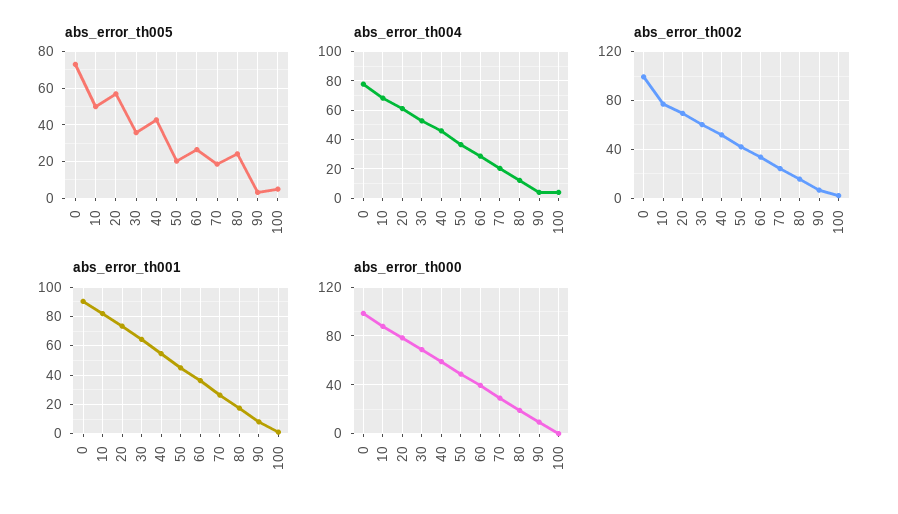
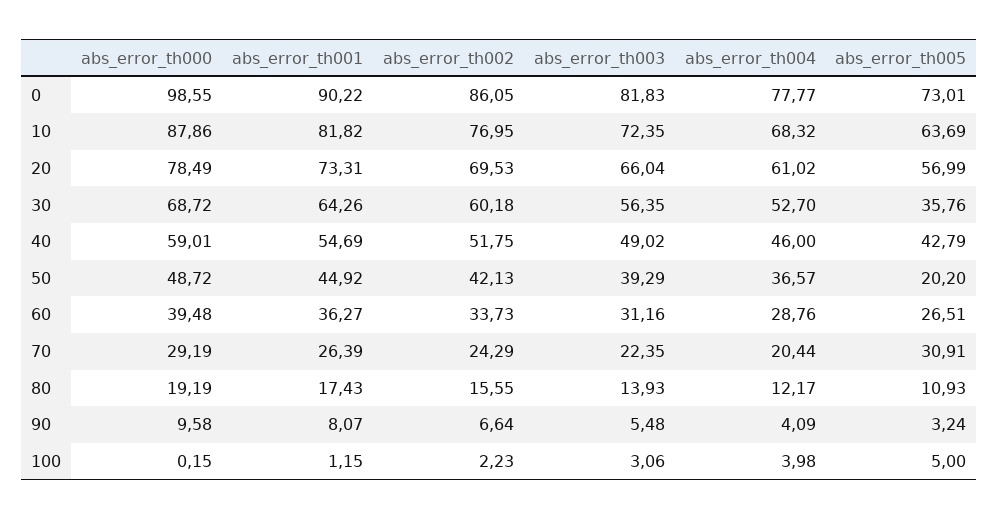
  {
    "abs_error_th005": {
      "0": 73.01,
-     "10": 50,
+     "10": 63.69,
      "20": 56.99,
      "30": 35.76,
      "40": 42.79,
      "50": 20.2,
      "60": 26.51,
-     "70": 20,
+     "70": 30.91,
-     "80": 25,
+     "80": 10.93,
      "90": 3.24,
      "100": 5
    },
    "abs_error_th004": {
      "0": 77.77,
      "10": 68.32,
      "20": 61.02,
      "30": 52.7,
      "40": 46,
      "50": 36.57,
      "60": 28.76,
      "70": 20.44,
      "80": 12.17,
      "90": 4.09,
      "100": 3.98
    },
    "abs_error_th002": {
-     "0": 100,
+     "0": 86.05,
      "10": 76.95,
      "20": 69.53,
      "30": 60.18,
      "40": 51.75,
      "50": 42.13,
      "60": 33.73,
      "70": 24.29,
      "80": 15.55,
      "90": 6.64,
      "100": 2.23
    },
    "abs_error_th001": {
      "0": 90.22,
      "10": 81.82,
      "20": 73.31,
      "30": 64.26,
      "40": 54.69,
      "50": 44.92,
      "60": 36.27,
      "70": 26.39,
      "80": 17.43,
      "90": 8.07,
      "100": 1.15
    },
    "abs_error_th000": {
      "0": 98.55,
      "10": 87.86,
      "20": 78.49,
      "30": 68.72,
      "40": 59.01,
      "50": 48.72,
      "60": 39.48,
      "70": 29.19,
      "80": 19.19,
      "90": 9.58,
      "100": 0.15
-   }
+   },
+   "abs_error_th003": {
+     "0": 81.83,
+     "10": 72.35,
+     "20": 66.04,
+     "30": 56.35,
+     "40": 49.02,
+     "50": 39.29,
+     "60": 31.16,
+     "70": 22.35,
+     "80": 13.93,
+     "90": 5.48,
+     "100": 3.06
+   }
  }

